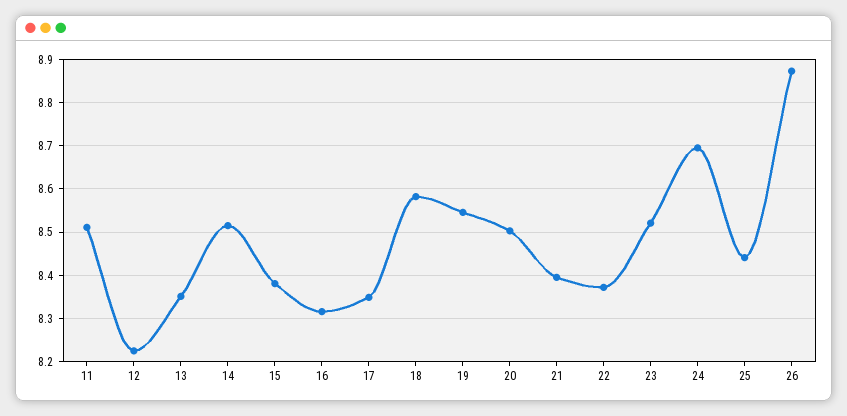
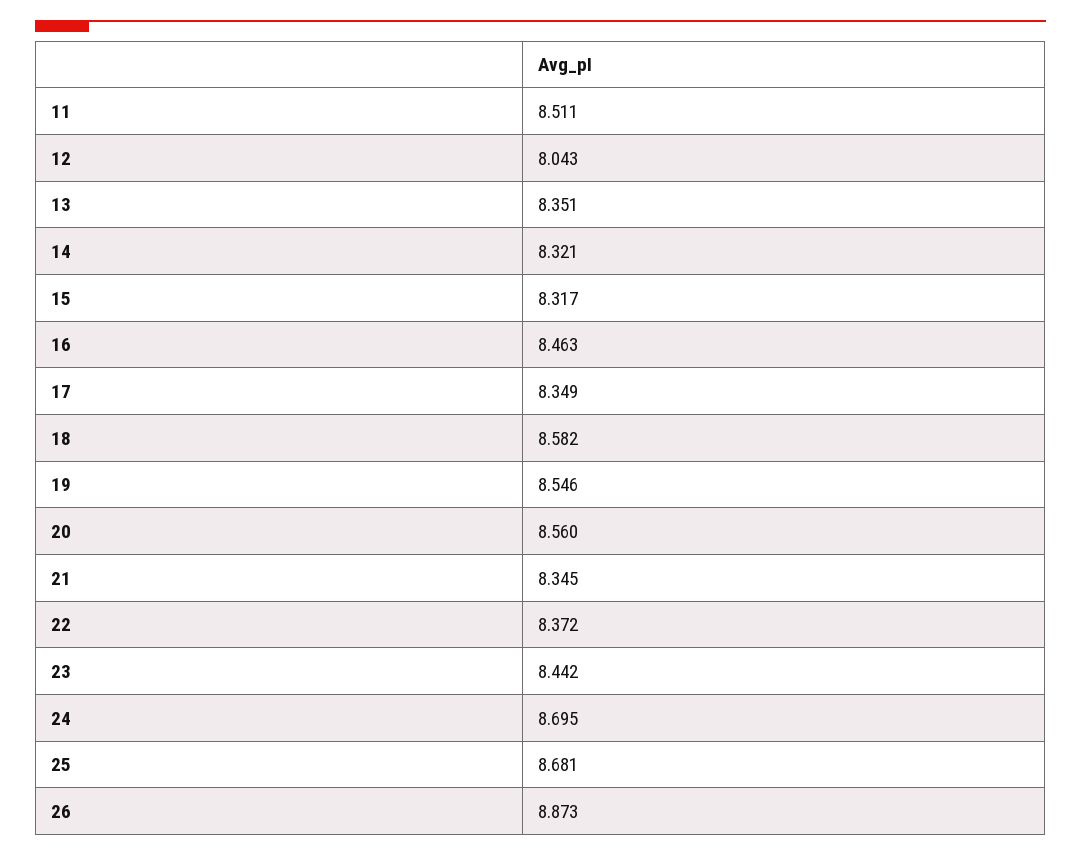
  {
    "11": 8.511,
-   "12": 8.22,
+   "12": 8.043,
    "13": 8.351,
-   "14": 8.52,
+   "14": 8.321,
-   "15": 8.38,
+   "15": 8.317,
-   "16": 8.32,
+   "16": 8.463,
    "17": 8.349,
    "18": 8.582,
    "19": 8.546,
-   "20": 8.5,
+   "20": 8.56,
-   "21": 8.4,
+   "21": 8.345,
    "22": 8.372,
-   "23": 8.52,
+   "23": 8.442,
    "24": 8.695,
-   "25": 8.44,
+   "25": 8.681,
    "26": 8.873
  }

